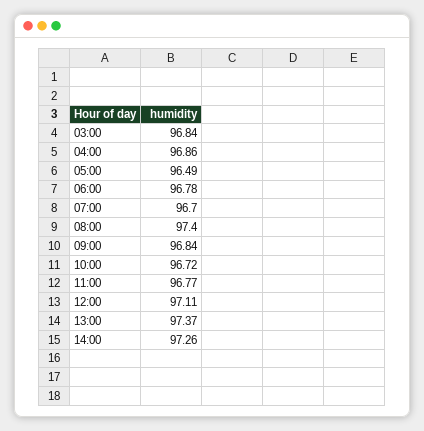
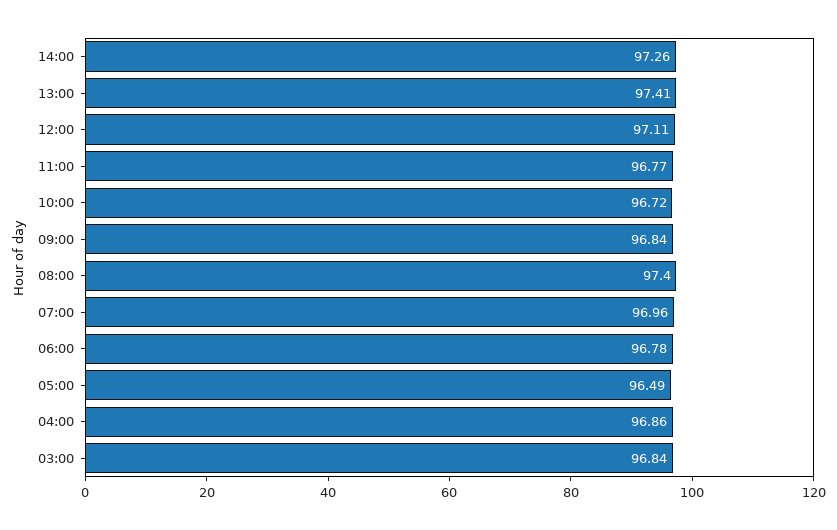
  {
    "03:00": 96.84,
    "04:00": 96.86,
    "05:00": 96.49,
    "06:00": 96.78,
-   "07:00": 96.7,
+   "07:00": 96.96,
    "08:00": 97.4,
    "09:00": 96.84,
    "10:00": 96.72,
    "11:00": 96.77,
    "12:00": 97.11,
-   "13:00": 97.37,
+   "13:00": 97.41,
    "14:00": 97.26
  }

